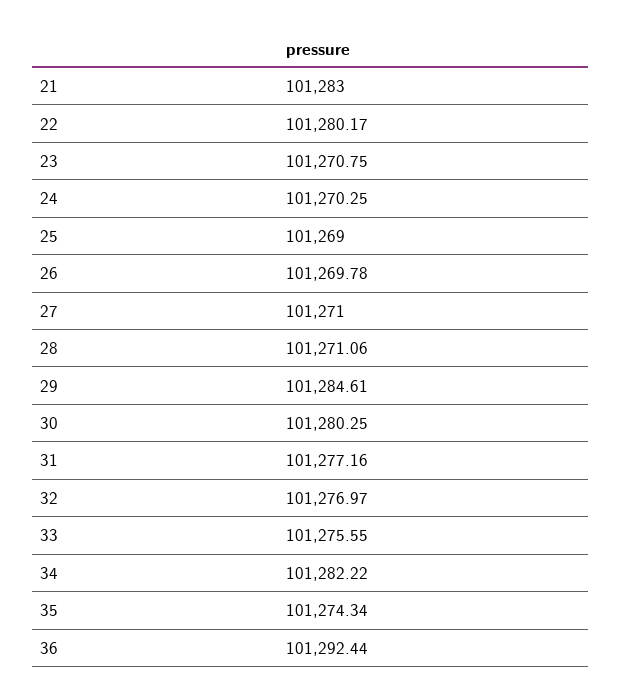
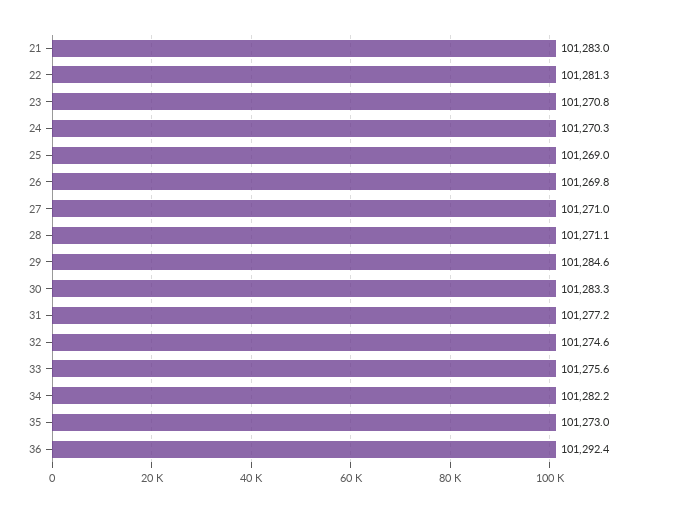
  {
    "21": 101283,
-   "22": 101280.17,
+   "22": 101281.3,
    "23": 101270.75,
    "24": 101270.25,
    "25": 101269,
    "26": 101269.78,
    "27": 101271,
    "28": 101271.06,
    "29": 101284.61,
-   "30": 101280.25,
+   "30": 101283.3,
    "31": 101277.16,
-   "32": 101276.97,
+   "32": 101274.6,
    "33": 101275.55,
    "34": 101282.22,
-   "35": 101274.34,
+   "35": 101273,
    "36": 101292.44
  }

